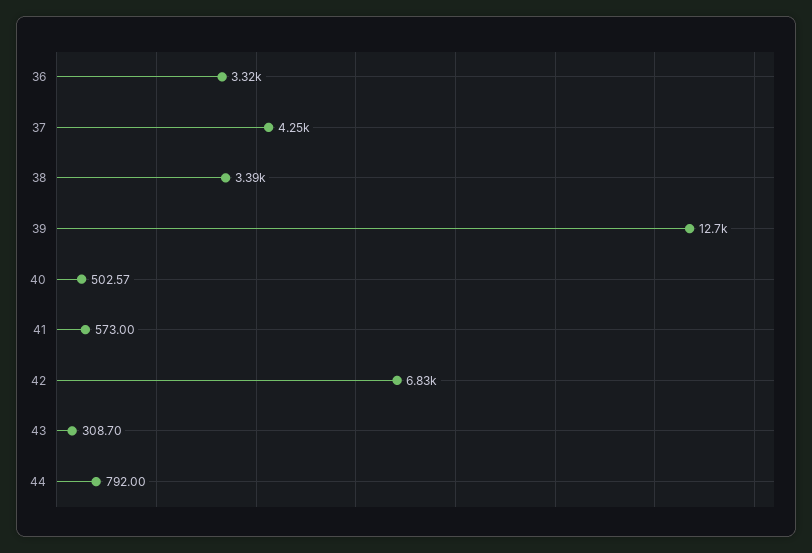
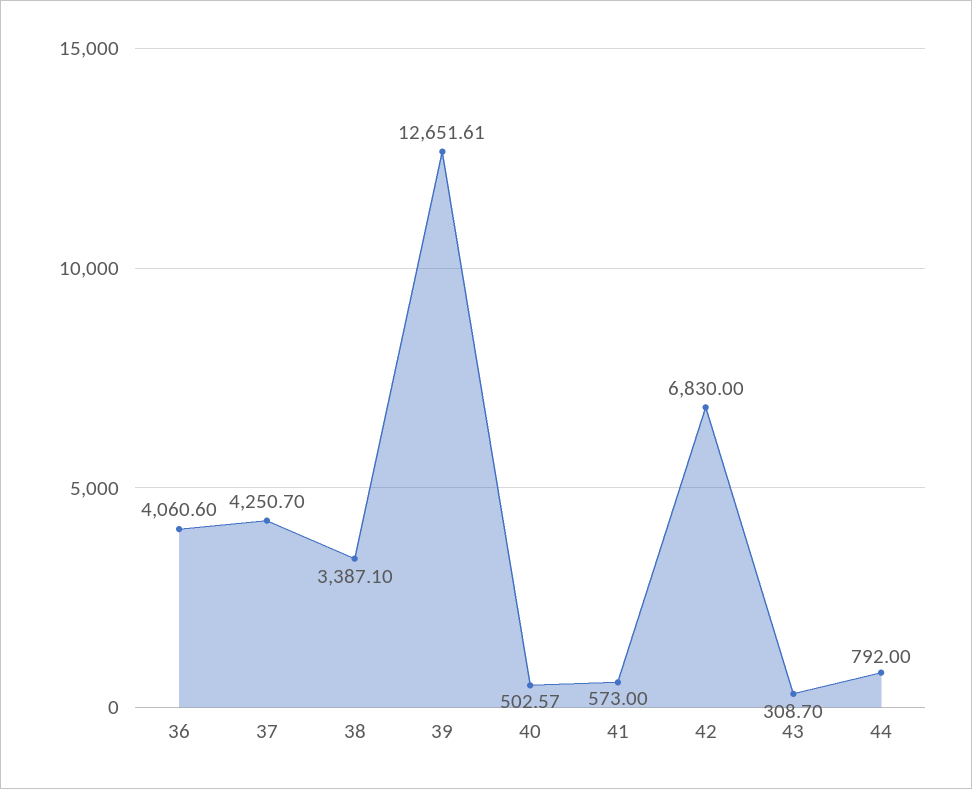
  {
-   "36": 3320,
+   "36": 4060.6,
    "37": 4250.7,
    "38": 3387.1,
    "39": 12651.61,
    "40": 502.57,
    "41": 573,
    "42": 6830,
    "43": 308.7,
    "44": 792
  }

